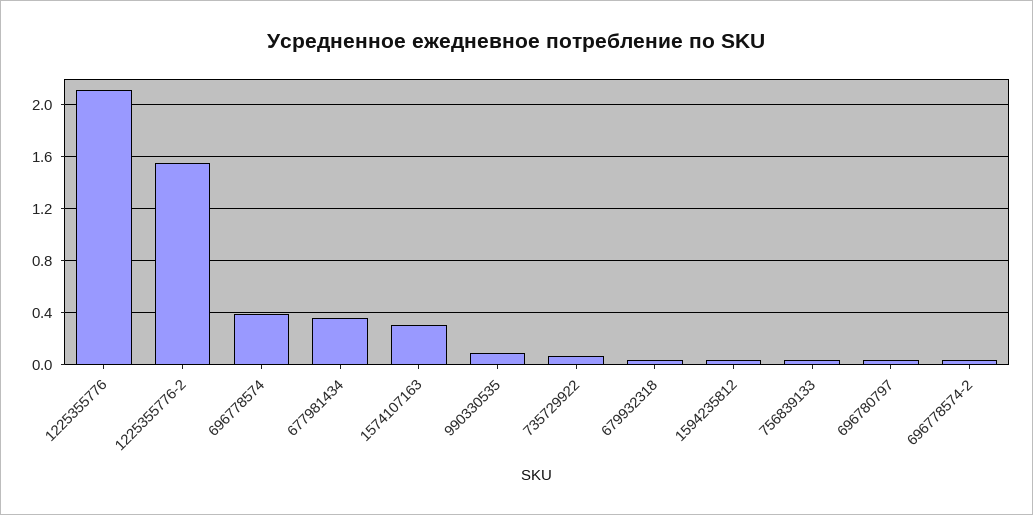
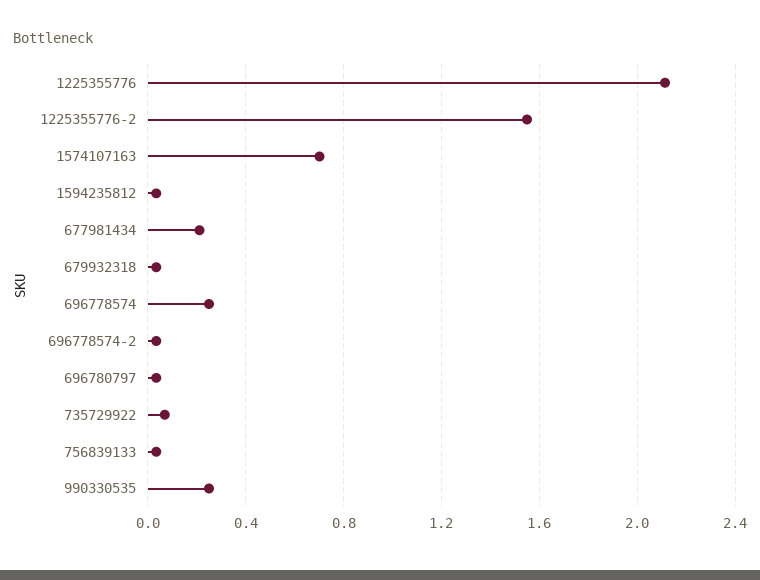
  {
    "1225355776": 2.1,
    "1225355776-2": 1.55,
-   "696778574": 0.4,
+   "696778574": 0.25,
-   "677981434": 0.35,
+   "677981434": 0.2,
-   "1574107163": 0.3,
+   "1574107163": 0.7,
-   "990330535": 0.1,
+   "990330535": 0.25,
    "735729922": 0.05,
    "679932318": 0.05,
    "1594235812": 0.05,
    "756839133": 0.05,
    "696780797": 0.05,
    "696778574-2": 0.05
  }

